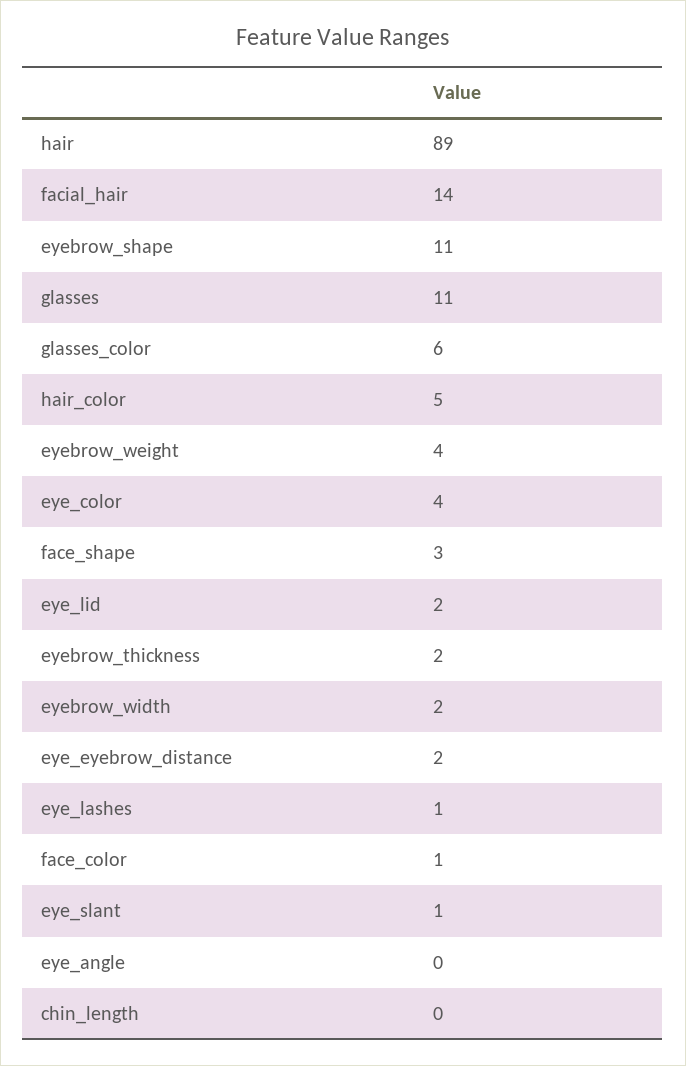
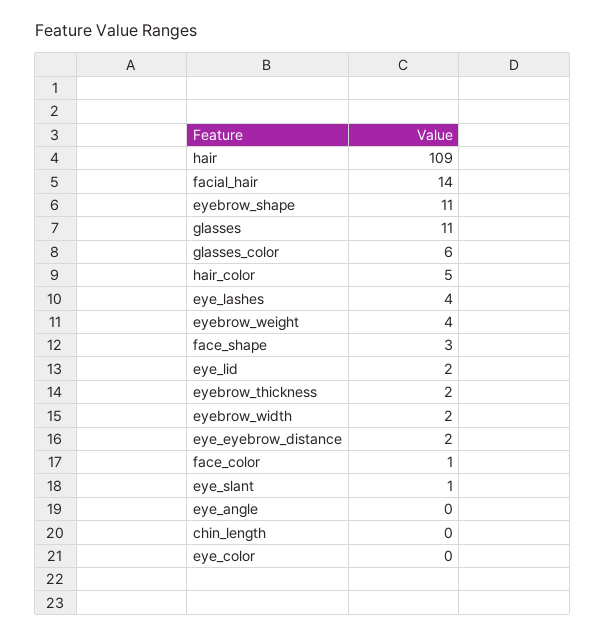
  {
-   "hair": 89,
+   "hair": 109,
    "facial_hair": 14,
    "eyebrow_shape": 11,
    "glasses": 11,
    "glasses_color": 6,
    "hair_color": 5,
    "eyebrow_weight": 4,
-   "eye_color": 4,
+   "eye_color": 0,
    "face_shape": 3,
    "eye_lid": 2,
    "eyebrow_thickness": 2,
    "eyebrow_width": 2,
    "eye_eyebrow_distance": 2,
-   "eye_lashes": 1,
+   "eye_lashes": 4,
    "face_color": 1,
    "eye_slant": 1,
    "eye_angle": 0,
    "chin_length": 0
  }

